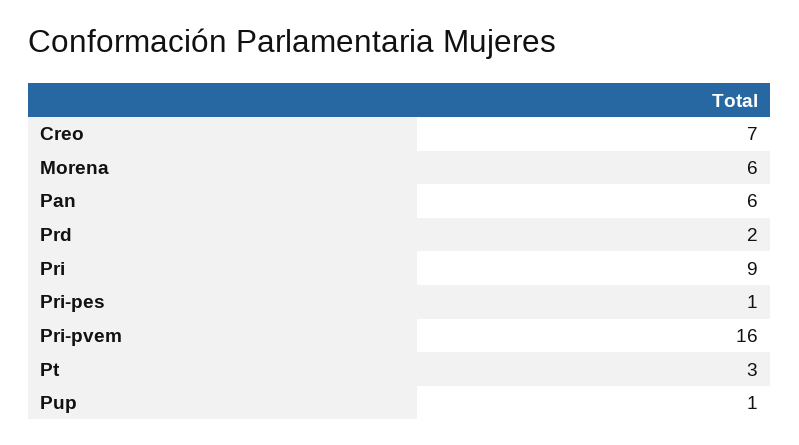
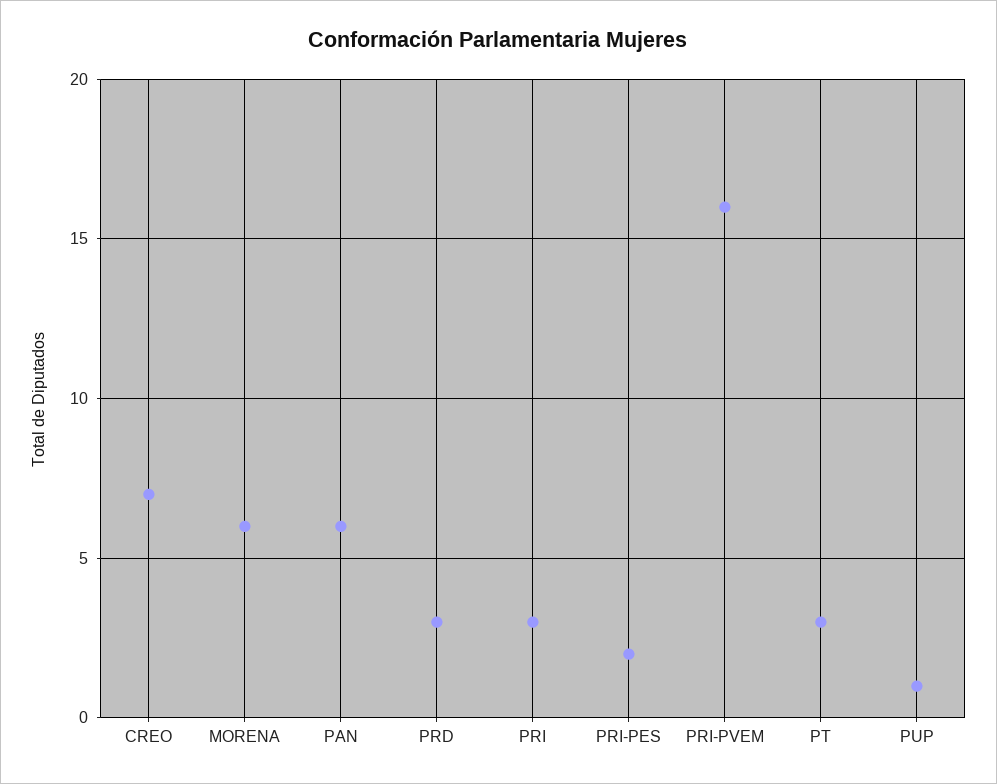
  {
    "Creo": 7,
    "Morena": 6,
    "Pan": 6,
-   "Prd": 2,
+   "Prd": 3,
-   "Pri": 9,
+   "Pri": 3,
-   "Pri-pes": 1,
+   "Pri-pes": 2,
    "Pri-pvem": 16,
    "Pt": 3,
    "Pup": 1
  }

